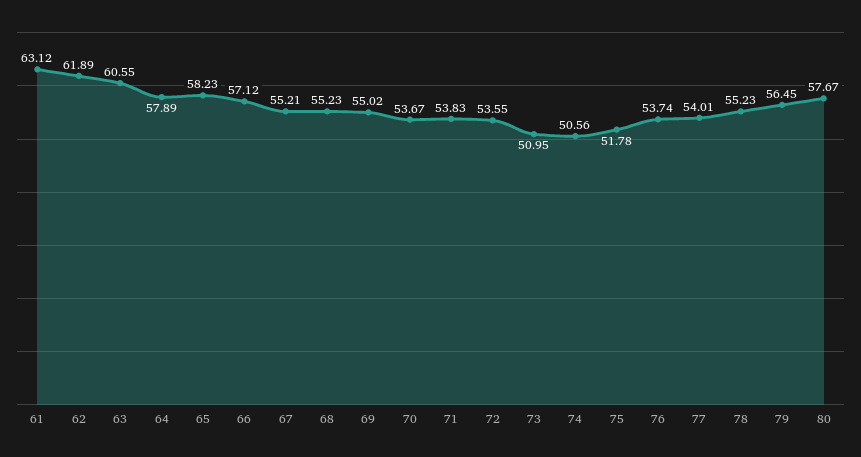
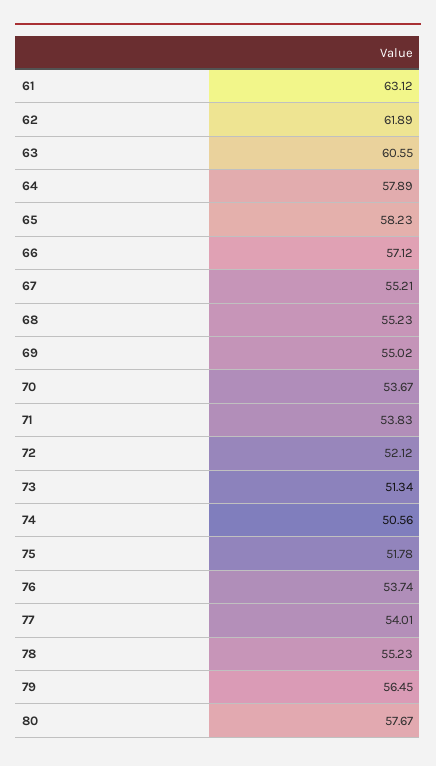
  {
    "61": 63.12,
    "62": 61.89,
    "63": 60.55,
    "64": 57.89,
    "65": 58.23,
    "66": 57.12,
    "67": 55.21,
    "68": 55.23,
    "69": 55.02,
    "70": 53.67,
    "71": 53.83,
-   "72": 53.55,
+   "72": 52.12,
-   "73": 50.95,
+   "73": 51.34,
    "74": 50.56,
    "75": 51.78,
    "76": 53.74,
    "77": 54.01,
    "78": 55.23,
    "79": 56.45,
    "80": 57.67
  }

